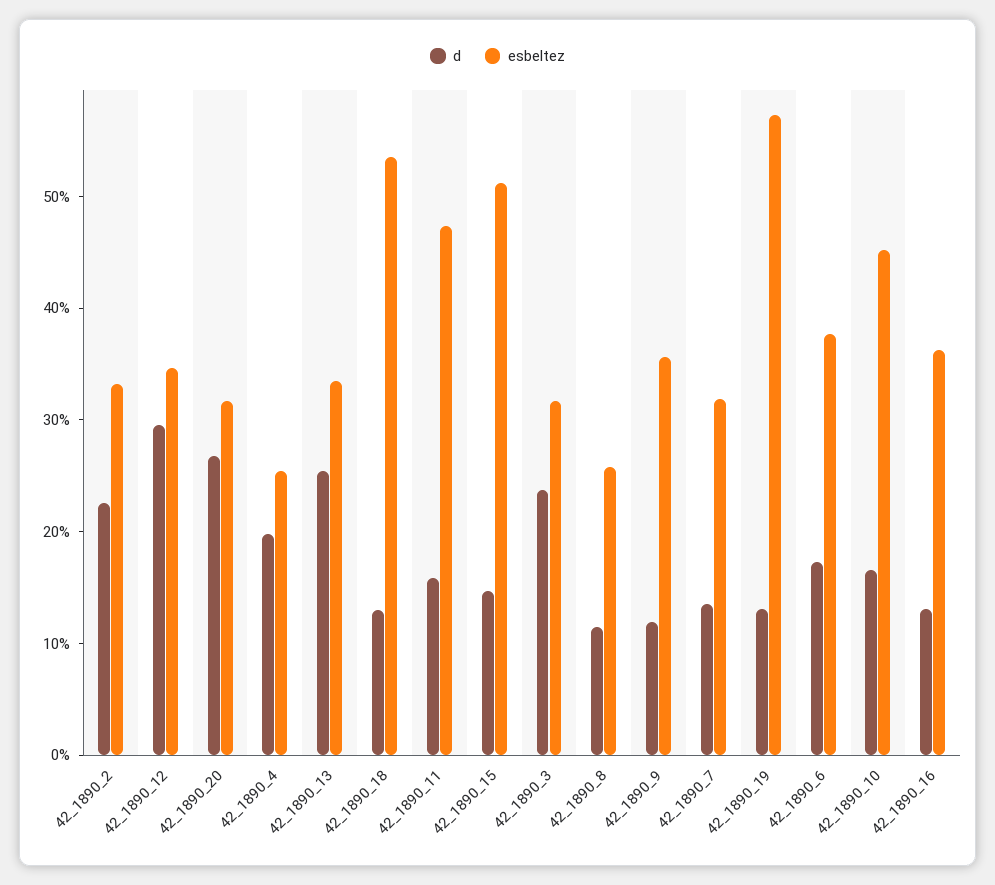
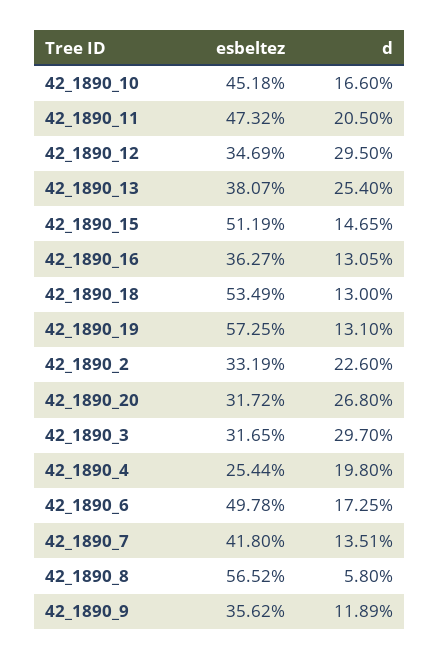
  {
    "d": {
      "42_1890_2": 22.6,
      "42_1890_12": 29.5,
      "42_1890_20": 26.8,
      "42_1890_4": 19.8,
      "42_1890_13": 25.4,
      "42_1890_18": 13,
-     "42_1890_11": 16,
+     "42_1890_11": 20.5,
      "42_1890_15": 14.65,
-     "42_1890_3": 24,
+     "42_1890_3": 29.7,
-     "42_1890_8": 12,
+     "42_1890_8": 5.8,
      "42_1890_9": 11.89,
      "42_1890_7": 13.51,
      "42_1890_19": 13.1,
      "42_1890_6": 17.25,
      "42_1890_10": 16.6,
      "42_1890_16": 13.05
    },
    "esbeltez": {
      "42_1890_2": 33.19,
      "42_1890_12": 34.69,
      "42_1890_20": 31.72,
      "42_1890_4": 25.44,
-     "42_1890_13": 34,
+     "42_1890_13": 38.07,
      "42_1890_18": 53.49,
      "42_1890_11": 47.32,
      "42_1890_15": 51.19,
      "42_1890_3": 31.65,
-     "42_1890_8": 26,
+     "42_1890_8": 56.52,
      "42_1890_9": 35.62,
-     "42_1890_7": 32,
+     "42_1890_7": 41.8,
      "42_1890_19": 57.25,
-     "42_1890_6": 38,
+     "42_1890_6": 49.78,
      "42_1890_10": 45.18,
      "42_1890_16": 36.27
    }
  }

